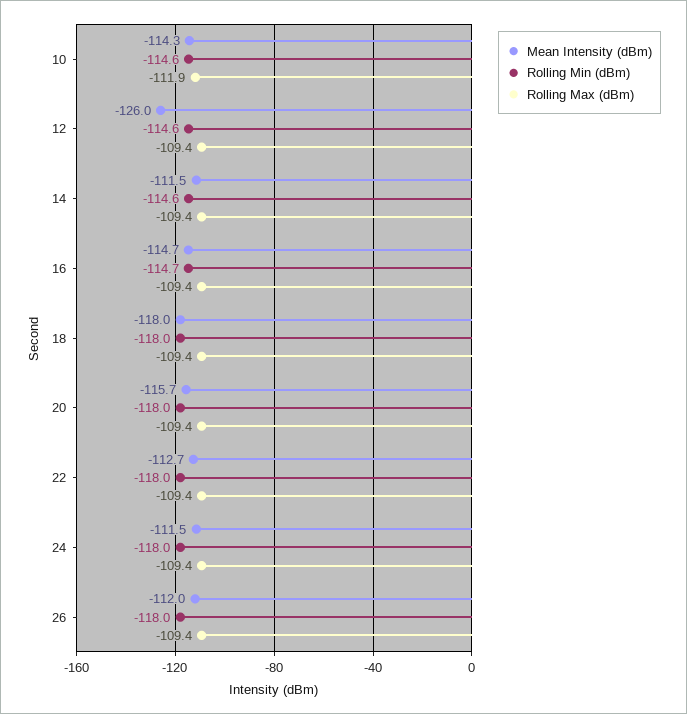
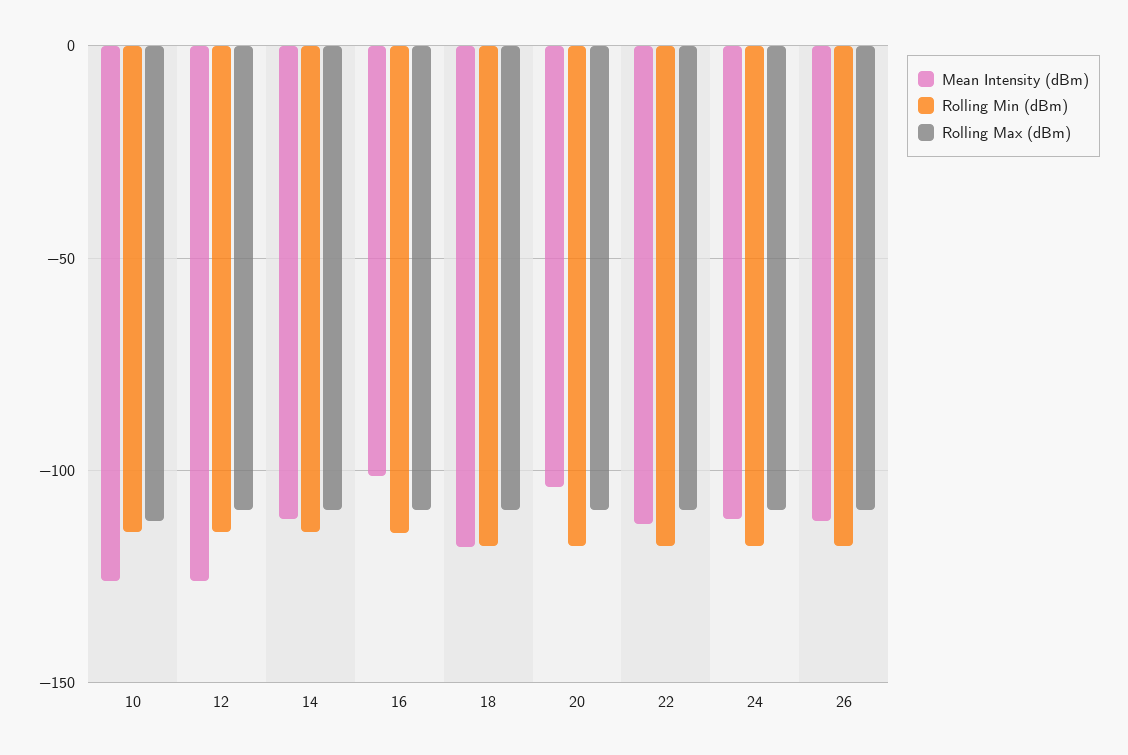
  {
    "Mean Intensity (dBm)": {
-     "10": -114.3,
+     "10": -125,
      "12": -126,
      "14": -111.5,
-     "16": -114.7,
+     "16": -100,
      "18": -118,
-     "20": -115.7,
+     "20": -105,
      "22": -112.7,
      "24": -111.5,
      "26": -112
    },
    "Rolling Min (dBm)": {
      "10": -114.6,
      "12": -114.6,
      "14": -114.6,
      "16": -114.7,
      "18": -118,
      "20": -118,
      "22": -118,
      "24": -118,
      "26": -118
    },
    "Rolling Max (dBm)": {
      "10": -111.9,
      "12": -109.4,
      "14": -109.4,
      "16": -109.4,
      "18": -109.4,
      "20": -109.4,
      "22": -109.4,
      "24": -109.4,
      "26": -109.4
    }
  }

